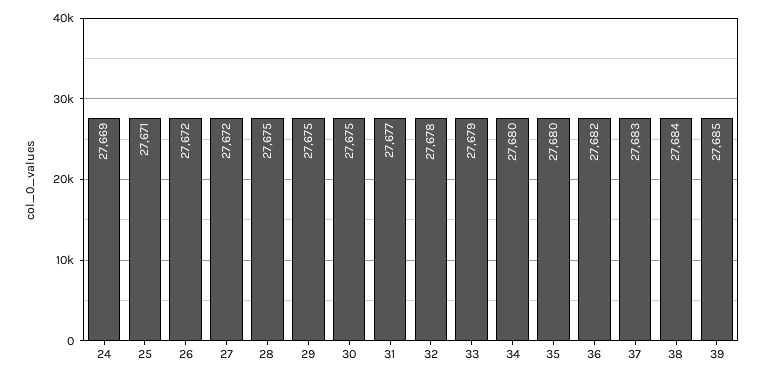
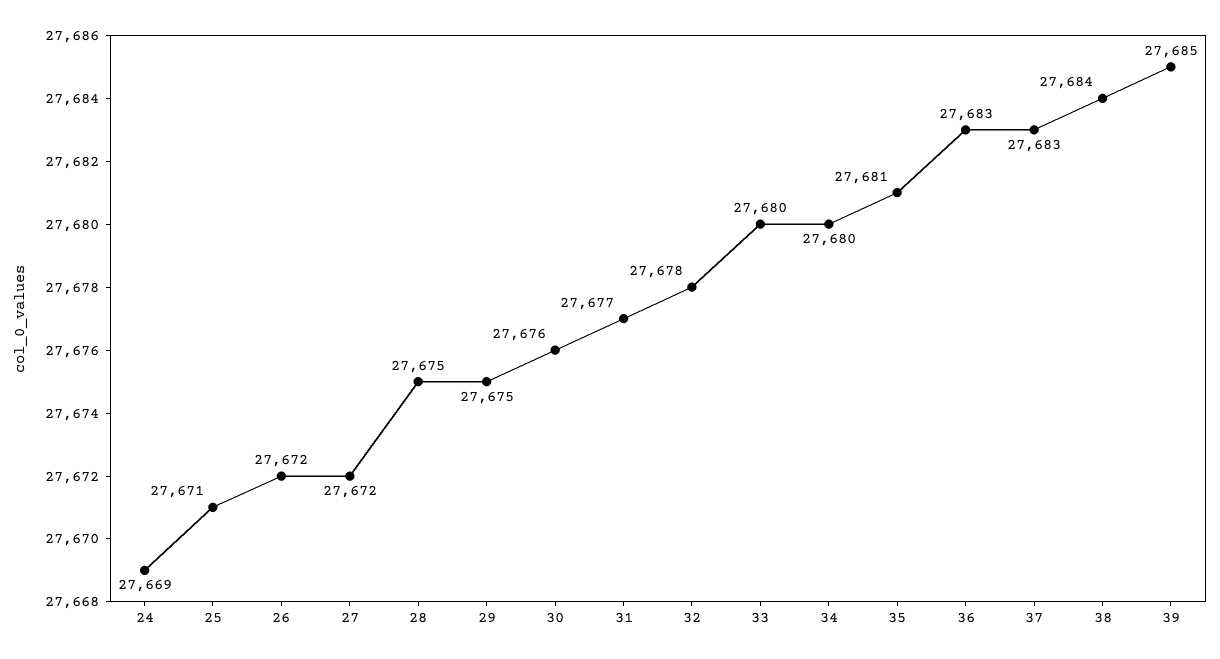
  {
    "24": 27669,
    "25": 27671,
    "26": 27672,
    "27": 27672,
    "28": 27675,
    "29": 27675,
-   "30": 27675,
+   "30": 27676,
    "31": 27677,
    "32": 27678,
-   "33": 27679,
+   "33": 27680,
    "34": 27680,
-   "35": 27680,
+   "35": 27681,
-   "36": 27682,
+   "36": 27683,
    "37": 27683,
    "38": 27684,
    "39": 27685
  }

